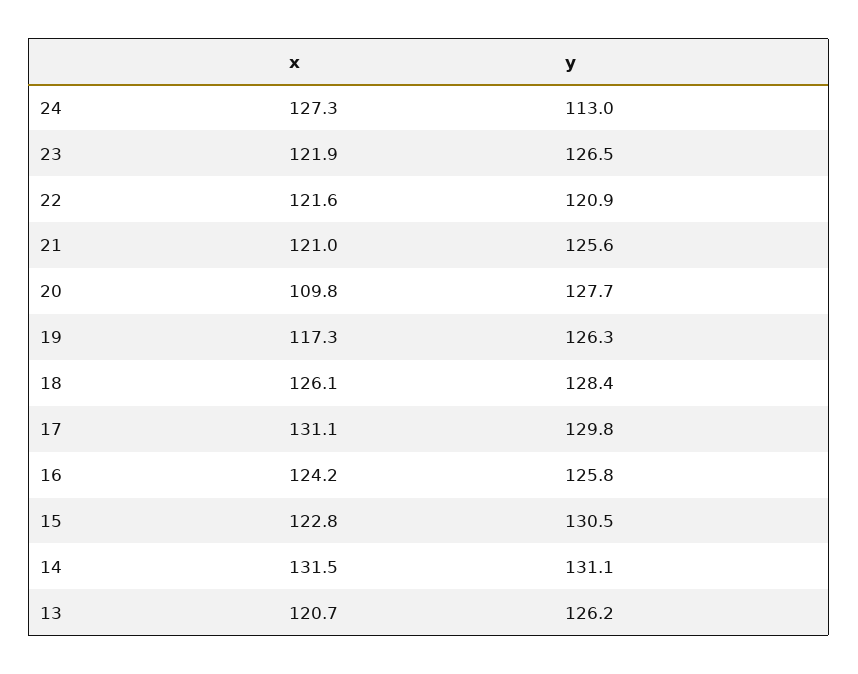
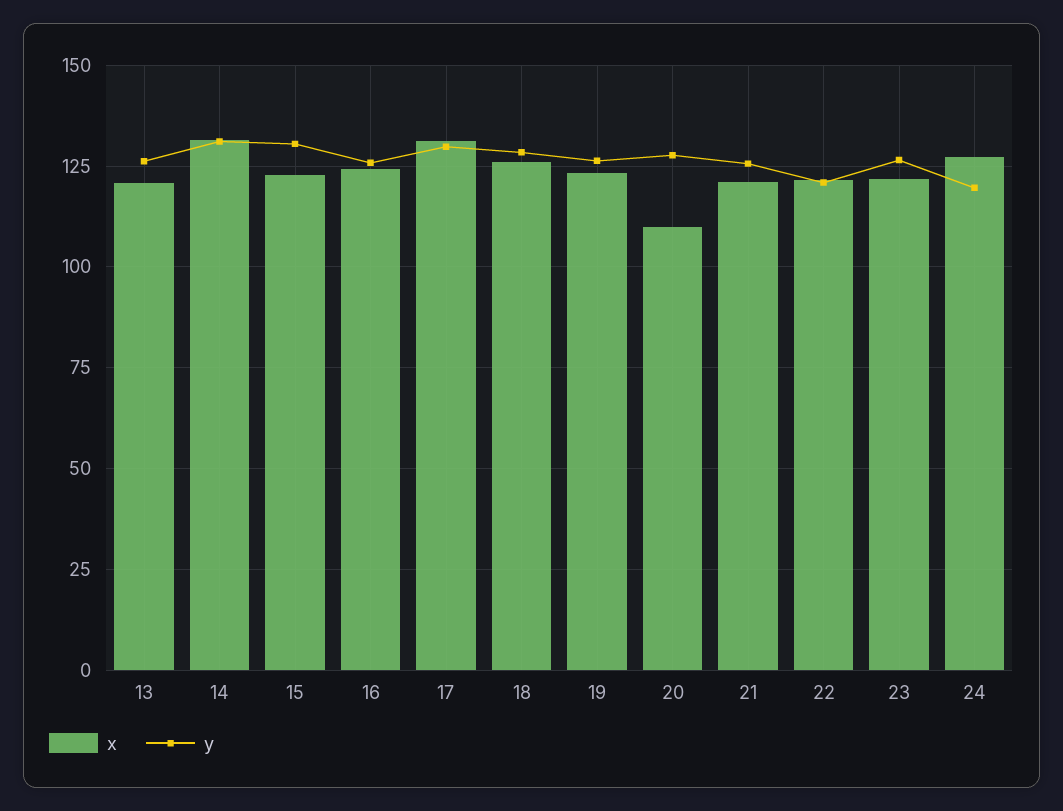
  {
    "x": {
      "24": 127.3,
      "23": 121.9,
      "22": 121.6,
      "21": 121,
      "20": 109.8,
-     "19": 117.3,
+     "19": 122.5,
      "18": 126.1,
      "17": 131.1,
      "16": 124.2,
      "15": 122.8,
      "14": 131.5,
      "13": 120.7
    },
    "y": {
-     "24": 113,
+     "24": 120,
      "23": 126.5,
      "22": 120.9,
      "21": 125.6,
      "20": 127.7,
      "19": 126.3,
      "18": 128.4,
      "17": 129.8,
      "16": 125.8,
      "15": 130.5,
      "14": 131.1,
      "13": 126.2
    }
  }

